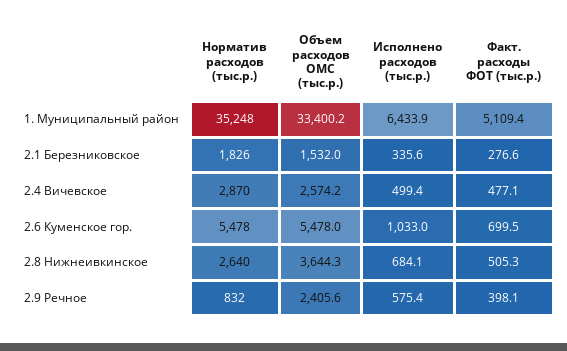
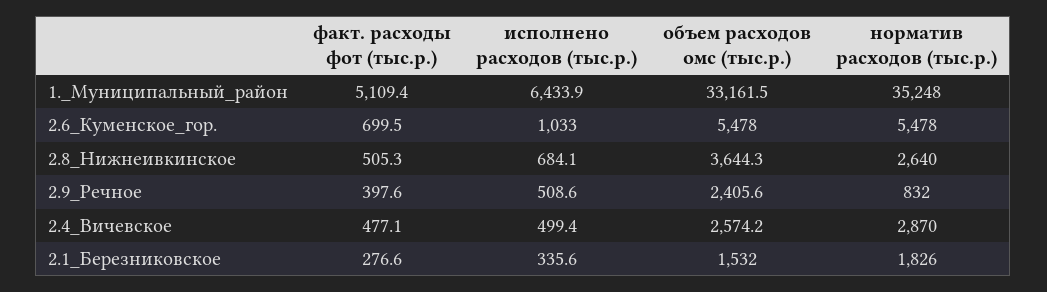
  {
    "Норматив расходов (тыс.р.)": {
      "1. Муниципальный район": 35248,
      "2.1 Березниковское": 1826,
      "2.4 Вичевское": 2870,
      "2.6 Куменское гор.": 5478,
      "2.8 Нижнеивкинское": 2640,
      "2.9 Речное": 832
    },
    "Объем расходов ОМС (тыс.р.)": {
-     "1. Муниципальный район": 33400.2,
+     "1. Муниципальный район": 33161.5,
      "2.1 Березниковское": 1532,
      "2.4 Вичевское": 2574.2,
      "2.6 Куменское гор.": 5478,
      "2.8 Нижнеивкинское": 3644.3,
      "2.9 Речное": 2405.6
    },
    "Исполнено расходов (тыс.р.)": {
      "1. Муниципальный район": 6433.9,
      "2.1 Березниковское": 335.6,
      "2.4 Вичевское": 499.4,
      "2.6 Куменское гор.": 1033,
      "2.8 Нижнеивкинское": 684.1,
-     "2.9 Речное": 575.4
+     "2.9 Речное": 508.6
    },
    "Факт. расходы ФОТ (тыс.р.)": {
      "1. Муниципальный район": 5109.4,
      "2.1 Березниковское": 276.6,
      "2.4 Вичевское": 477.1,
      "2.6 Куменское гор.": 699.5,
      "2.8 Нижнеивкинское": 505.3,
-     "2.9 Речное": 398.1
+     "2.9 Речное": 397.6
    }
  }

